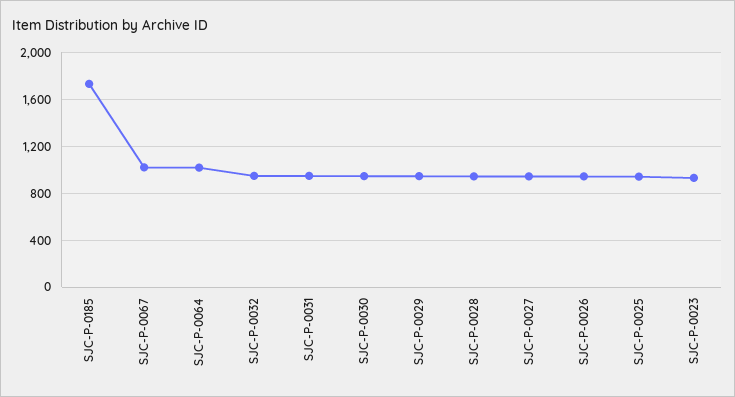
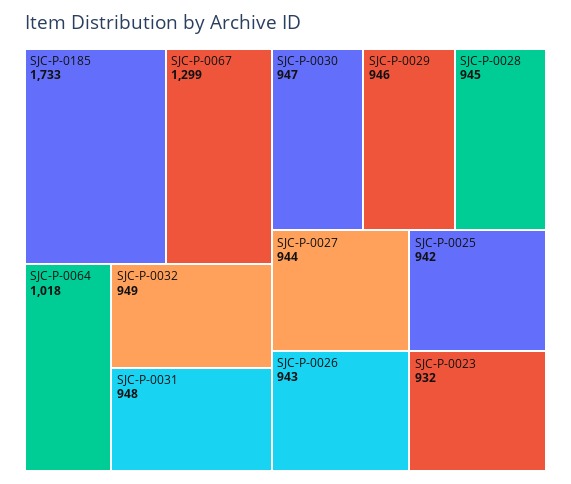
  {
    "SJC-P-0185": 1733,
-   "SJC-P-0067": 1000,
+   "SJC-P-0067": 1299,
    "SJC-P-0064": 1018,
    "SJC-P-0032": 949,
    "SJC-P-0031": 948,
    "SJC-P-0030": 947,
    "SJC-P-0029": 946,
    "SJC-P-0028": 945,
    "SJC-P-0027": 944,
    "SJC-P-0026": 943,
    "SJC-P-0025": 942,
    "SJC-P-0023": 932
  }

